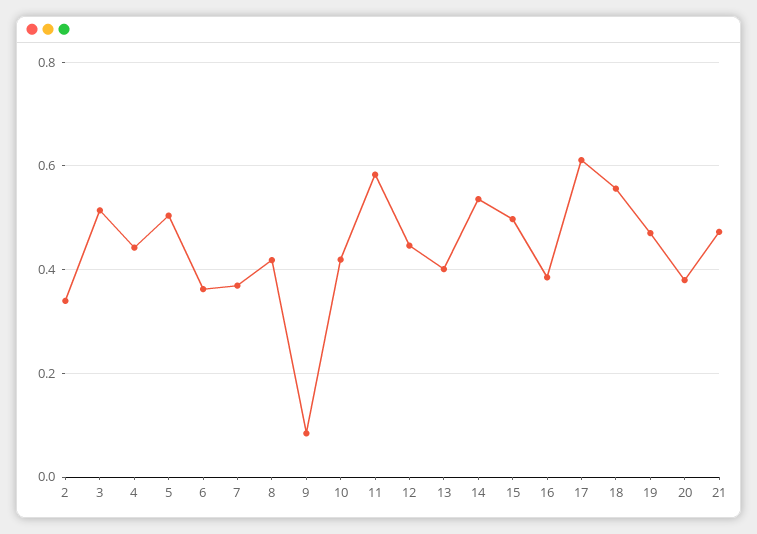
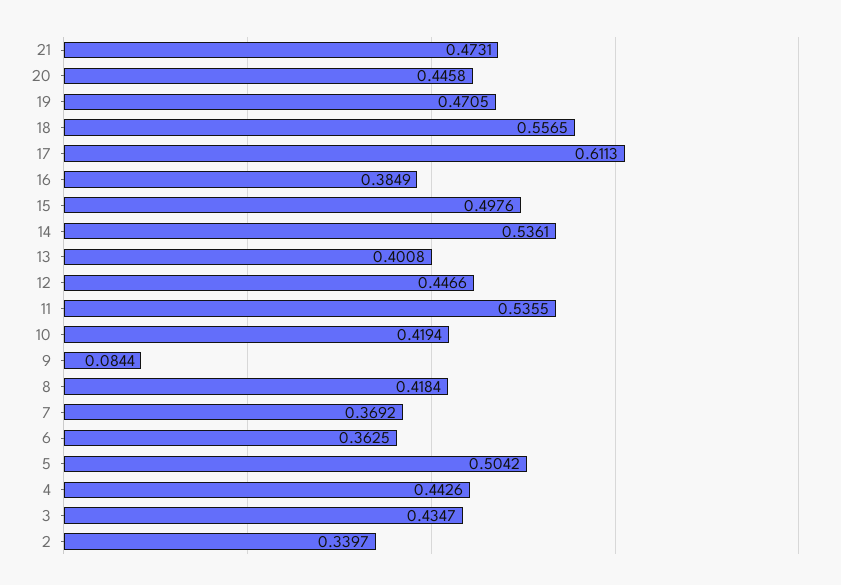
  {
    "2": 0.3397,
-   "3": 0.52,
+   "3": 0.4347,
    "4": 0.4426,
    "5": 0.5042,
    "6": 0.3625,
    "7": 0.3692,
    "8": 0.4184,
    "9": 0.0844,
    "10": 0.4194,
-   "11": 0.58,
+   "11": 0.5355,
    "12": 0.4466,
    "13": 0.4008,
    "14": 0.5361,
    "15": 0.4976,
    "16": 0.3849,
    "17": 0.6113,
    "18": 0.5565,
    "19": 0.4705,
-   "20": 0.38,
+   "20": 0.4458,
    "21": 0.4731
  }

